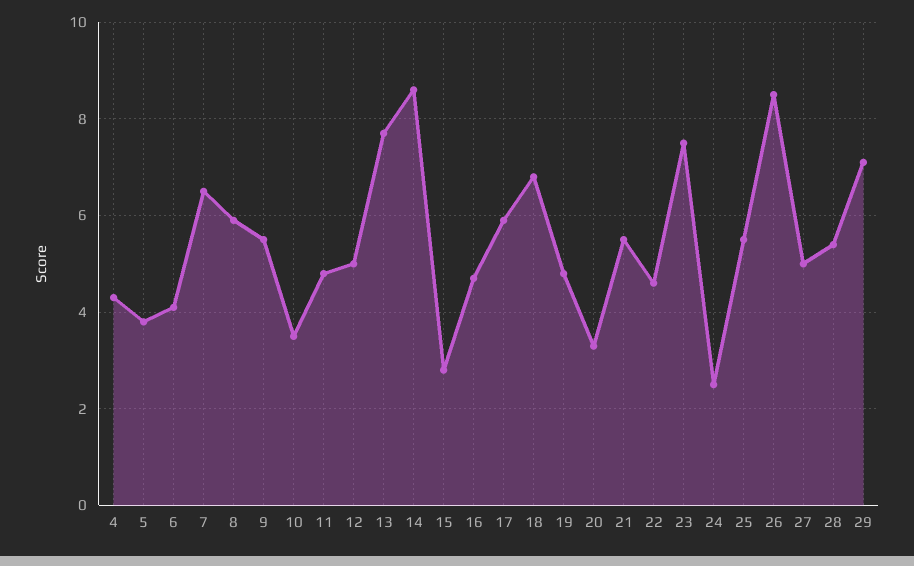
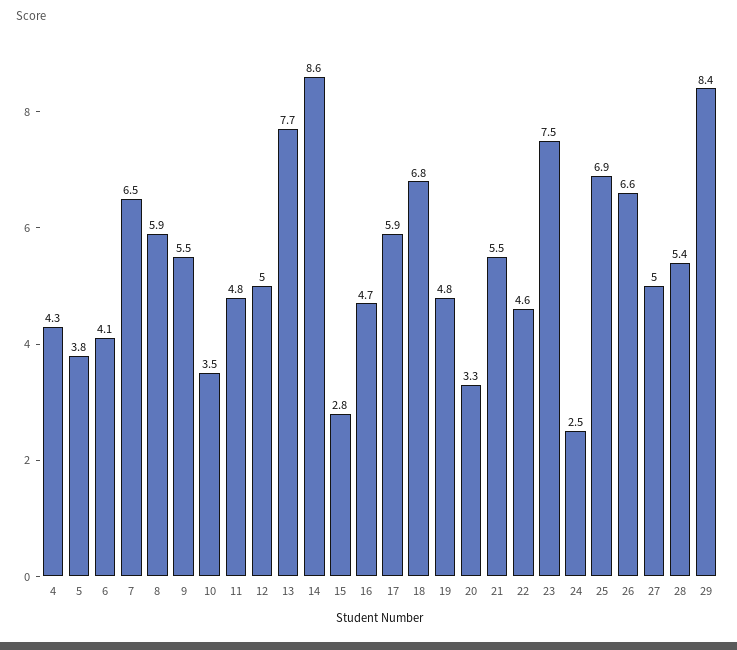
  {
    "4": 4.3,
    "5": 3.8,
    "6": 4.1,
    "7": 6.5,
    "8": 5.9,
    "9": 5.5,
    "10": 3.5,
    "11": 4.8,
    "12": 5,
    "13": 7.7,
    "14": 8.6,
    "15": 2.8,
    "16": 4.7,
    "17": 5.9,
    "18": 6.8,
    "19": 4.8,
    "20": 3.3,
    "21": 5.5,
    "22": 4.6,
    "23": 7.5,
    "24": 2.5,
-   "25": 5.5,
+   "25": 6.9,
-   "26": 8.5,
+   "26": 6.6,
    "27": 5,
    "28": 5.4,
-   "29": 7
+   "29": 8.4
  }

